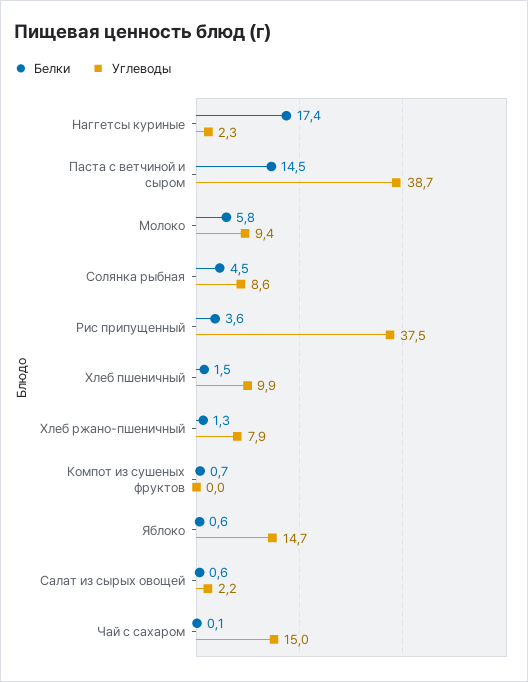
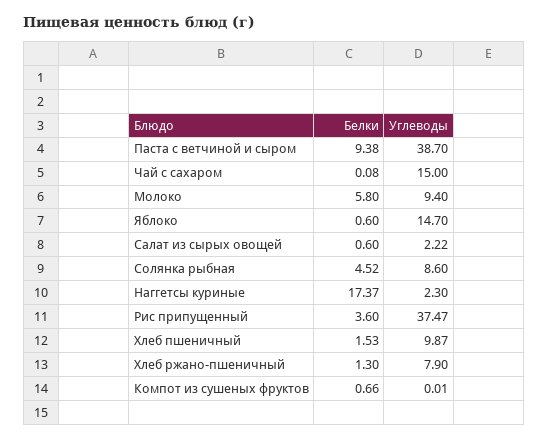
  {
    "Белки": {
      "Наггетсы куриные": 17.37,
-     "Паста с ветчиной и сыром": 14.5,
+     "Паста с ветчиной и сыром": 9.38,
      "Молоко": 5.8,
      "Солянка рыбная": 4.52,
      "Рис припущенный": 3.6,
      "Хлеб пшеничный": 1.53,
      "Хлеб ржано-пшеничный": 1.3,
      "Компот из сушеных фруктов": 0.66,
      "Яблоко": 0.6,
      "Салат из сырых овощей": 0.6,
      "Чай с сахаром": 0.08
    },
    "Углеводы": {
      "Наггетсы куриные": 2.3,
      "Паста с ветчиной и сыром": 38.7,
      "Молоко": 9.4,
      "Солянка рыбная": 8.6,
      "Рис припущенный": 37.47,
      "Хлеб пшеничный": 9.87,
      "Хлеб ржано-пшеничный": 7.9,
      "Компот из сушеных фруктов": 0.01,
      "Яблоко": 14.7,
      "Салат из сырых овощей": 2.22,
      "Чай с сахаром": 15
    }
  }

